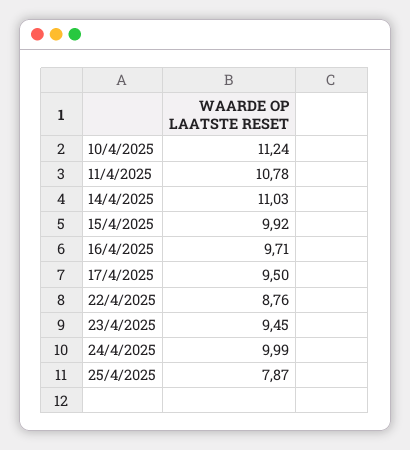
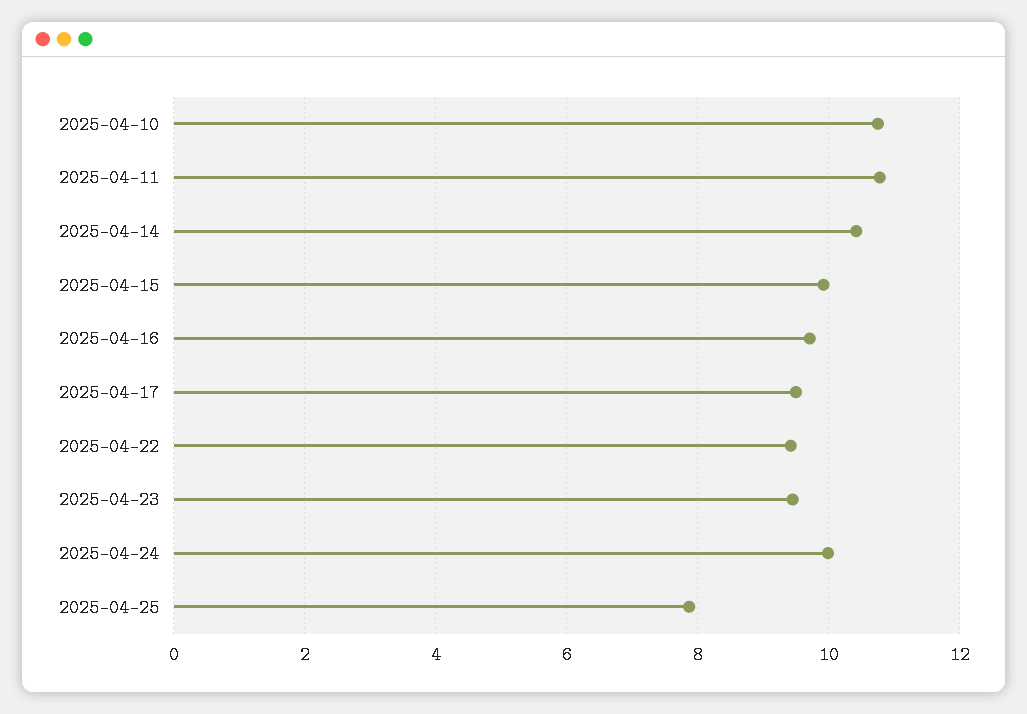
  {
-   "10/4/2025": 11.24,
+   "10/4/2025": 10.8,
    "11/4/2025": 10.78,
-   "14/4/2025": 11.03,
+   "14/4/2025": 10.4,
    "15/4/2025": 9.92,
    "16/4/2025": 9.71,
    "17/4/2025": 9.5,
-   "22/4/2025": 8.76,
+   "22/4/2025": 9.4,
    "23/4/2025": 9.45,
    "24/4/2025": 9.99,
    "25/4/2025": 7.87
  }

